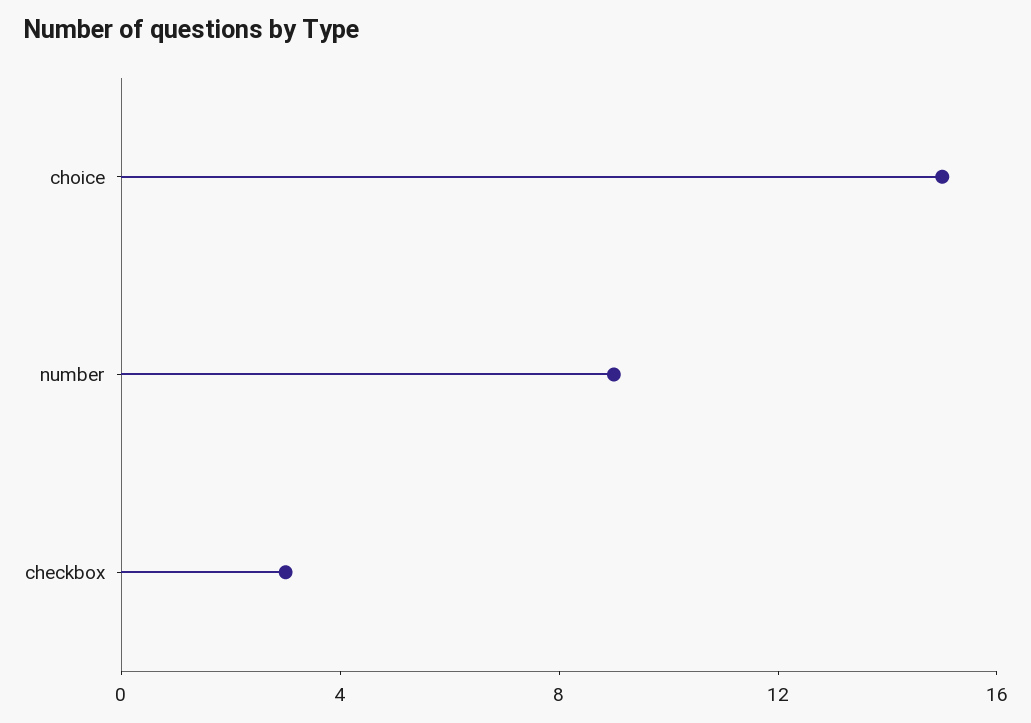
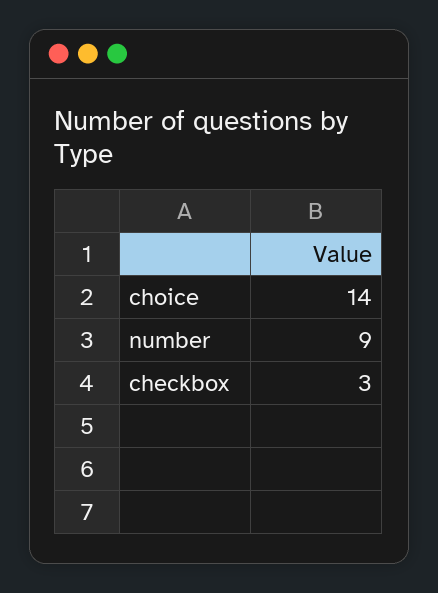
  {
-   "choice": 15,
+   "choice": 14,
    "number": 9,
    "checkbox": 3
  }

